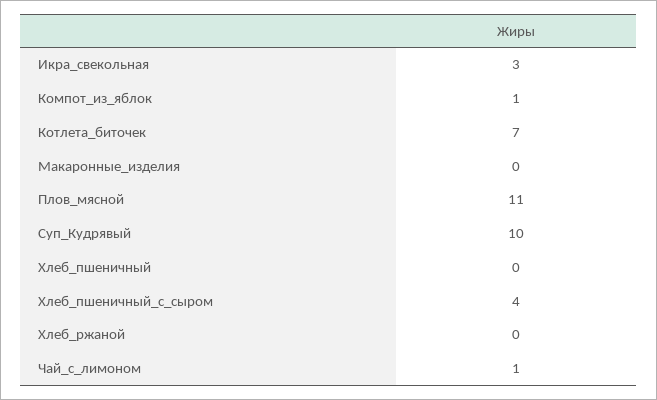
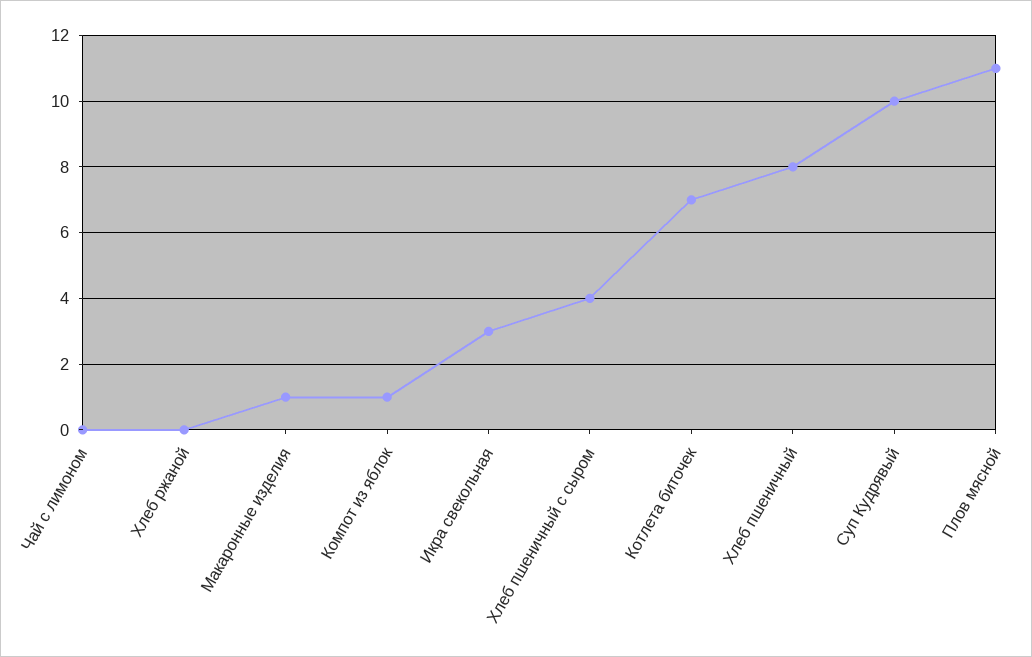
  {
    "Икра_свекольная": 3,
    "Компот_из_яблок": 1,
    "Котлета_биточек": 7,
-   "Макаронные_изделия": 0,
+   "Макаронные_изделия": 1,
    "Плов_мясной": 11,
    "Суп_Кудрявый": 10,
-   "Хлеб_пшеничный": 0,
+   "Хлеб_пшеничный": 8,
    "Хлеб_пшеничный_с_сыром": 4,
    "Хлеб_ржаной": 0,
-   "Чай_с_лимоном": 1
+   "Чай_с_лимоном": 0
  }

